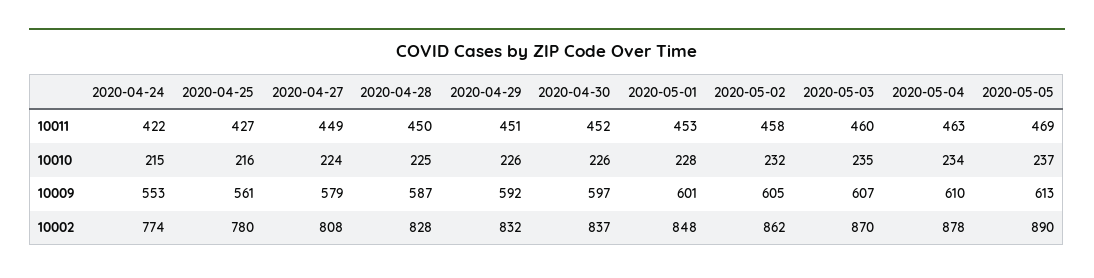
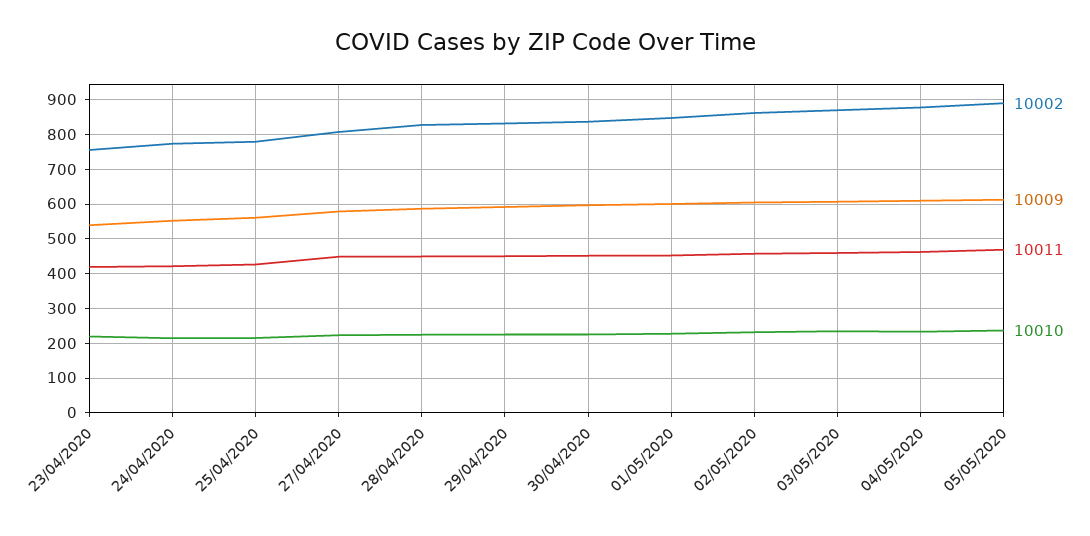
  {
    "10011": {
      "2020-04-24": 422,
      "2020-04-25": 427,
      "2020-04-27": 449,
      "2020-04-28": 450,
      "2020-04-29": 451,
      "2020-04-30": 452,
      "2020-05-01": 453,
      "2020-05-02": 458,
      "2020-05-03": 460,
      "2020-05-04": 463,
-     "2020-05-05": 469
+     "2020-05-05": 469,
+     "23/04/2020": 420
    },
    "10010": {
      "2020-04-24": 215,
      "2020-04-25": 216,
      "2020-04-27": 224,
      "2020-04-28": 225,
      "2020-04-29": 226,
      "2020-04-30": 226,
      "2020-05-01": 228,
      "2020-05-02": 232,
      "2020-05-03": 235,
      "2020-05-04": 234,
-     "2020-05-05": 237
+     "2020-05-05": 237,
+     "23/04/2020": 220
    },
    "10009": {
      "2020-04-24": 553,
      "2020-04-25": 561,
      "2020-04-27": 579,
      "2020-04-28": 587,
      "2020-04-29": 592,
      "2020-04-30": 597,
      "2020-05-01": 601,
      "2020-05-02": 605,
      "2020-05-03": 607,
      "2020-05-04": 610,
-     "2020-05-05": 613
+     "2020-05-05": 613,
+     "23/04/2020": 540
    },
    "10002": {
      "2020-04-24": 774,
      "2020-04-25": 780,
      "2020-04-27": 808,
      "2020-04-28": 828,
      "2020-04-29": 832,
      "2020-04-30": 837,
      "2020-05-01": 848,
      "2020-05-02": 862,
      "2020-05-03": 870,
      "2020-05-04": 878,
-     "2020-05-05": 890
+     "2020-05-05": 890,
+     "23/04/2020": 760
    }
  }

